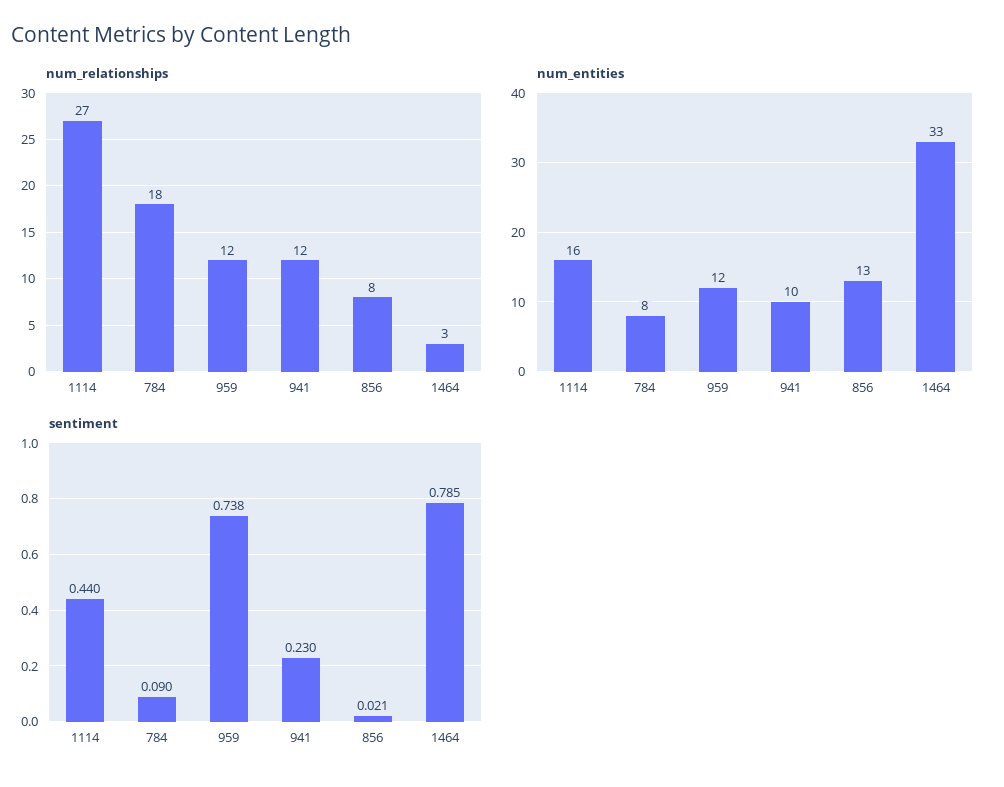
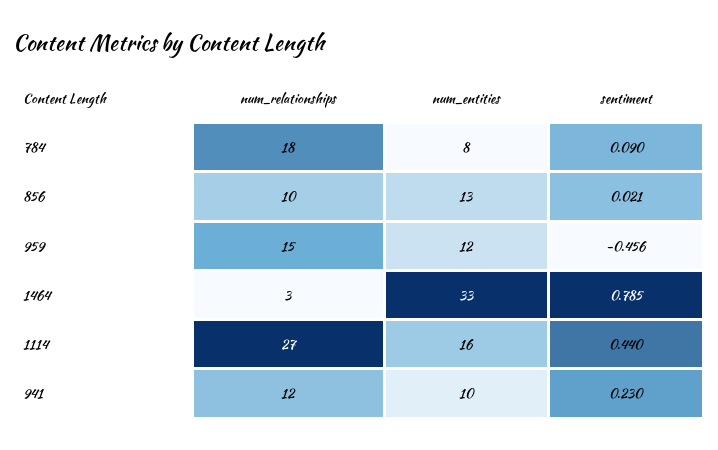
  {
    "num_relationships": {
      "1114": 27,
      "784": 18,
-     "959": 12,
+     "959": 15,
      "941": 12,
-     "856": 8,
+     "856": 10,
      "1464": 3
    },
    "num_entities": {
      "1114": 16,
      "784": 8,
      "959": 12,
      "941": 10,
      "856": 13,
      "1464": 33
    },
    "sentiment": {
      "1114": 0.44,
      "784": 0.09,
-     "959": 0.738,
+     "959": -0.456,
      "941": 0.23,
      "856": 0.021,
      "1464": 0.785
    }
  }

